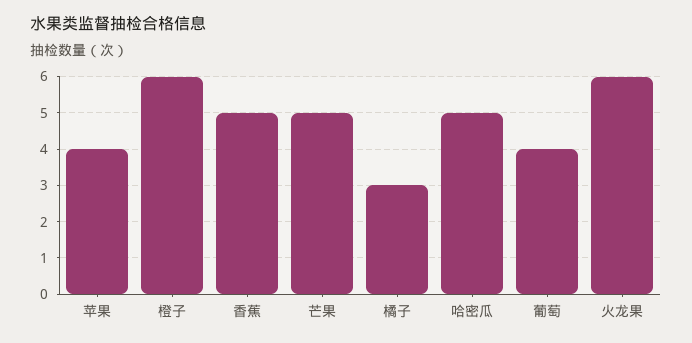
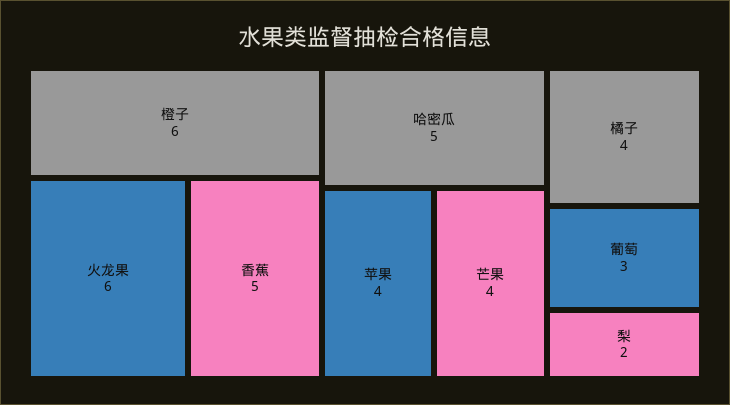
  {
    "苹果": 4,
    "橙子": 6,
    "香蕉": 5,
-   "芒果": 5,
+   "芒果": 4,
-   "橘子": 3,
+   "橘子": 4,
    "哈密瓜": 5,
-   "葡萄": 4,
+   "葡萄": 3,
-   "火龙果": 6
+   "火龙果": 6,
+   "梨": 2
  }

